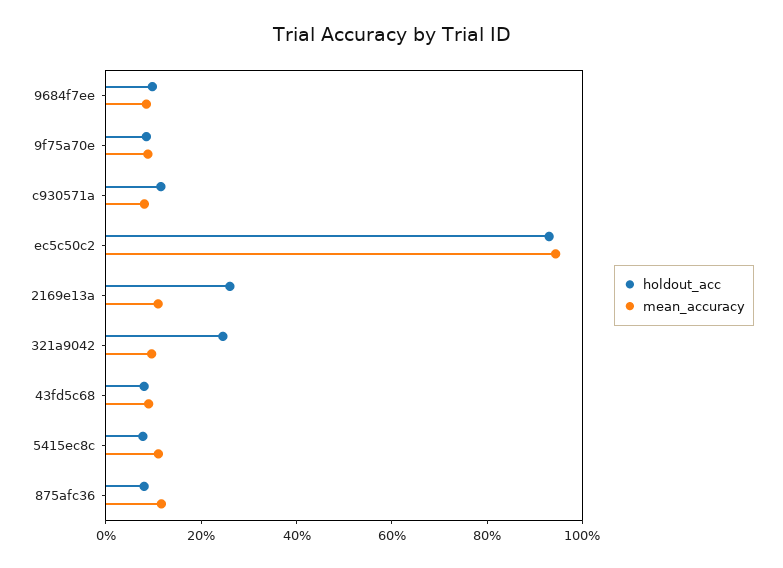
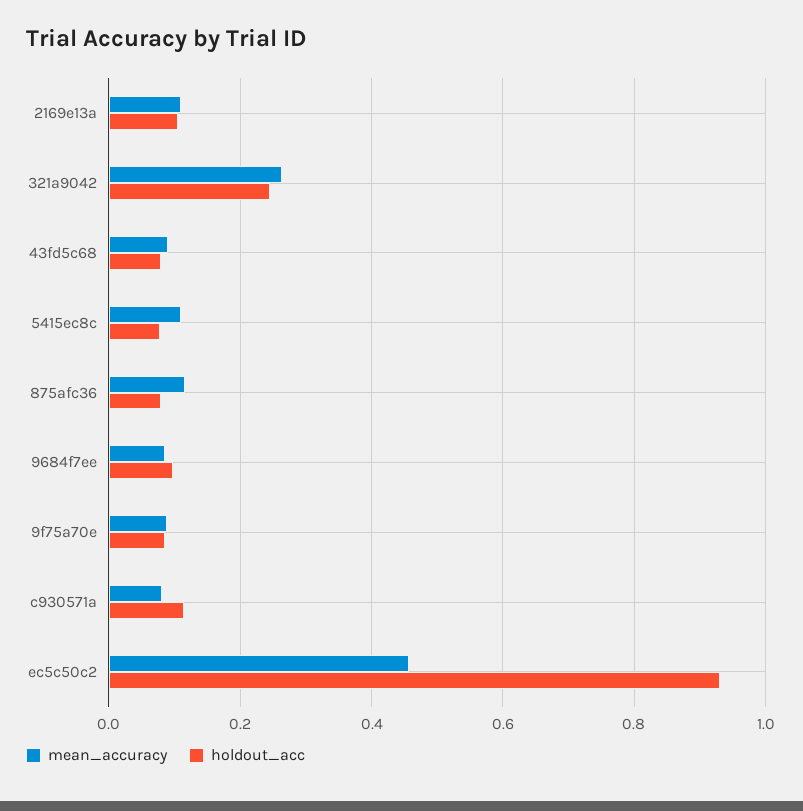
  {
    "holdout_acc": {
      "9684f7ee": 0.1,
      "9f75a70e": 0.08,
      "c930571a": 0.12,
      "ec5c50c2": 0.94,
-     "2169e13a": 0.25,
+     "2169e13a": 0.1,
      "321a9042": 0.24,
      "43fd5c68": 0.08,
      "5415ec8c": 0.08,
      "875afc36": 0.08
    },
    "mean_accuracy": {
      "9684f7ee": 0.08,
      "9f75a70e": 0.08,
      "c930571a": 0.08,
-     "ec5c50c2": 0.95,
+     "ec5c50c2": 0.46,
      "2169e13a": 0.1,
-     "321a9042": 0.1,
+     "321a9042": 0.26,
      "43fd5c68": 0.08,
      "5415ec8c": 0.12,
      "875afc36": 0.12
    }
  }

